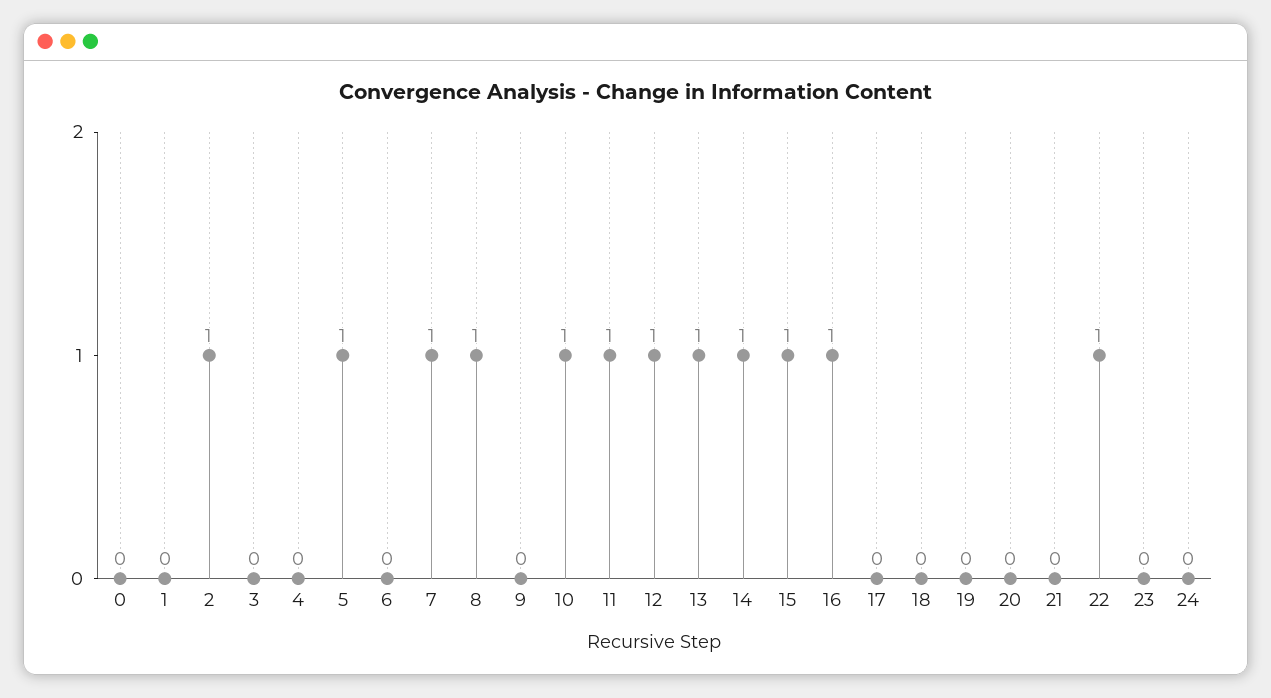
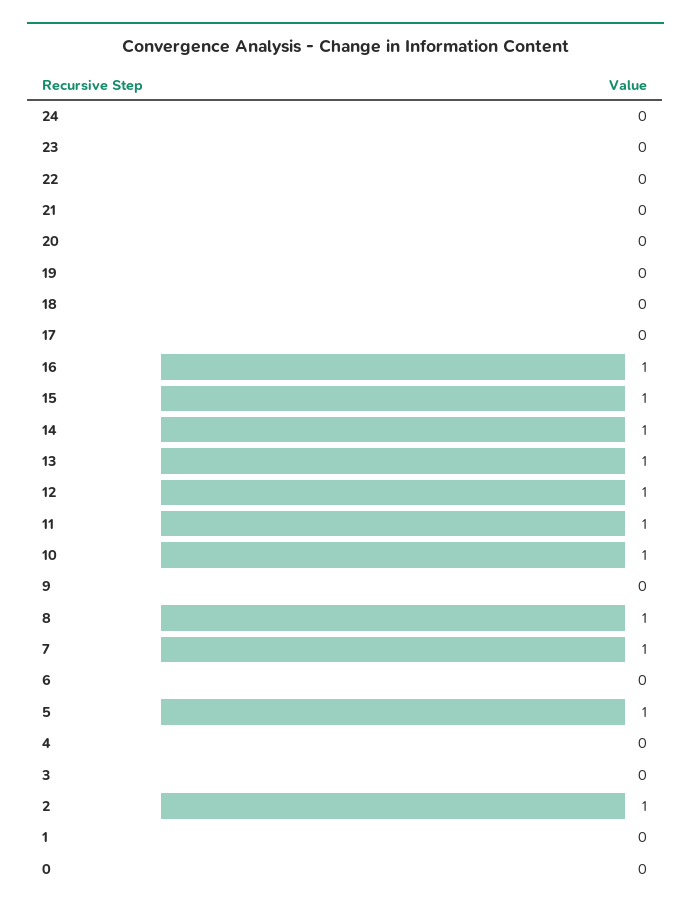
  {
    "0": 0,
    "1": 0,
    "2": 1,
    "3": 0,
    "4": 0,
    "5": 1,
    "6": 0,
    "7": 1,
    "8": 1,
    "9": 0,
    "10": 1,
    "11": 1,
    "12": 1,
    "13": 1,
    "14": 1,
    "15": 1,
    "16": 1,
    "17": 0,
    "18": 0,
    "19": 0,
    "20": 0,
    "21": 0,
-   "22": 1,
+   "22": 0,
    "23": 0,
    "24": 0
  }

